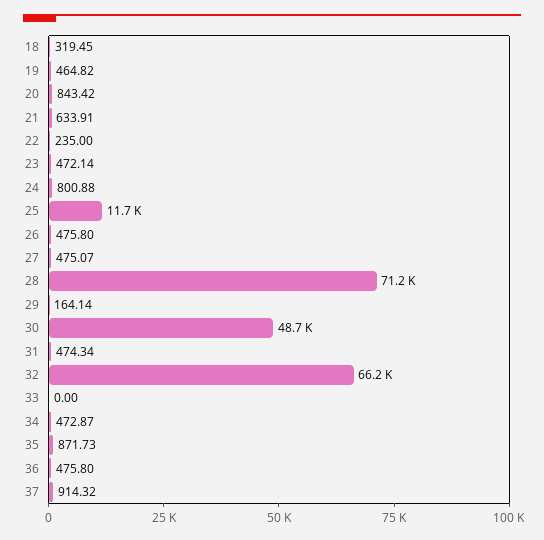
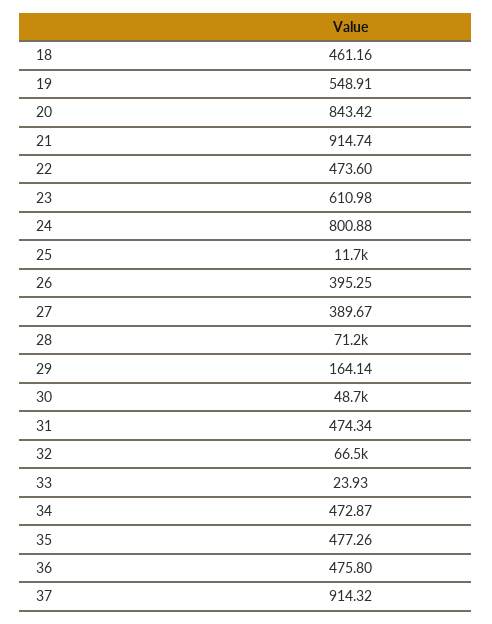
  {
-   "18": 319.45,
+   "18": 461.16,
-   "19": 464.82,
+   "19": 548.91,
    "20": 843.42,
-   "21": 633.91,
+   "21": 914.74,
-   "22": 235,
+   "22": 473.6,
-   "23": 472.14,
+   "23": 610.98,
    "24": 800.88,
    "25": 11700,
-   "26": 475.8,
+   "26": 395.25,
-   "27": 475.07,
+   "27": 389.67,
    "28": 71200,
    "29": 164.14,
    "30": 48700,
    "31": 474.34,
-   "32": 66200,
+   "32": 66500,
-   "33": 0,
+   "33": 23.93,
    "34": 472.87,
-   "35": 871.73,
+   "35": 477.26,
    "36": 475.8,
    "37": 914.32
  }

